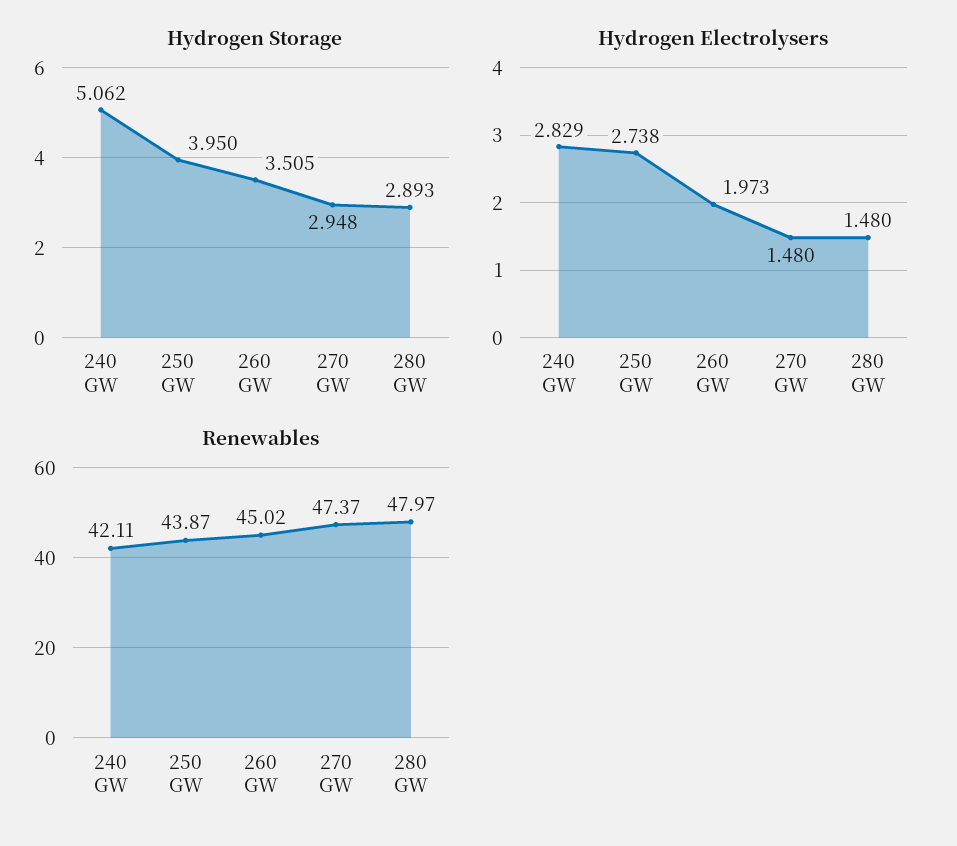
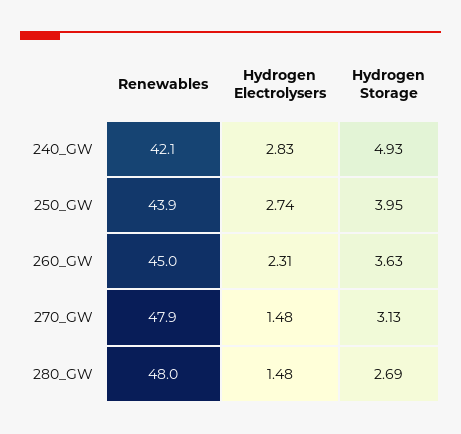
  {
    "Hydrogen Storage": {
-     "240 GW": 5.062,
+     "240 GW": 4.93,
      "250 GW": 3.95,
-     "260 GW": 3.505,
+     "260 GW": 3.63,
-     "270 GW": 2.948,
+     "270 GW": 3.13,
-     "280 GW": 2.893
+     "280 GW": 2.69
    },
    "Hydrogen Electrolysers": {
      "240 GW": 2.829,
      "250 GW": 2.738,
-     "260 GW": 1.973,
+     "260 GW": 2.31,
      "270 GW": 1.48,
      "280 GW": 1.48
    },
    "Renewables": {
      "240 GW": 42.11,
      "250 GW": 43.87,
      "260 GW": 45.02,
-     "270 GW": 47.37,
+     "270 GW": 47.9,
      "280 GW": 47.97
    }
  }

